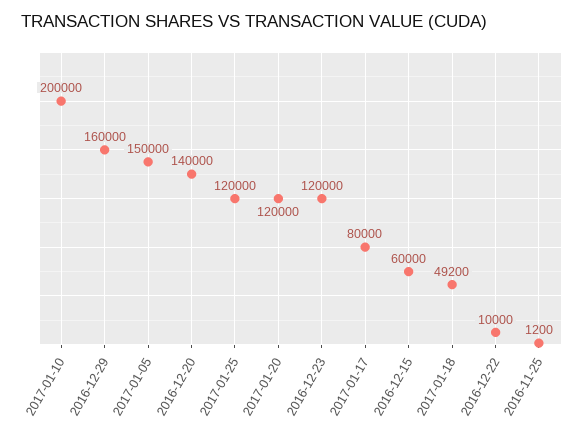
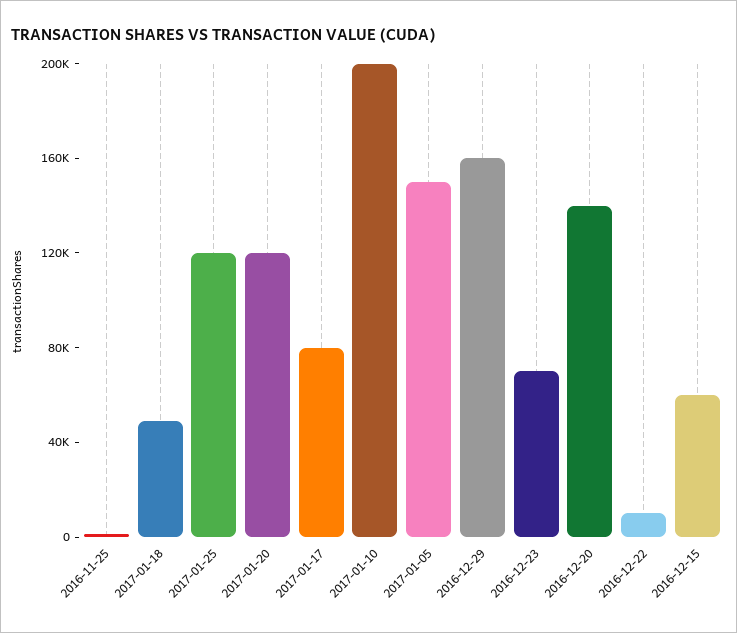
  {
    "2017-01-10": 200000,
    "2016-12-29": 160000,
    "2017-01-05": 150000,
    "2016-12-20": 140000,
    "2017-01-25": 120000,
    "2017-01-20": 120000,
-   "2016-12-23": 120000,
+   "2016-12-23": 70000,
    "2017-01-17": 80000,
    "2016-12-15": 60000,
    "2017-01-18": 49200,
    "2016-12-22": 10000,
    "2016-11-25": 1200
  }

